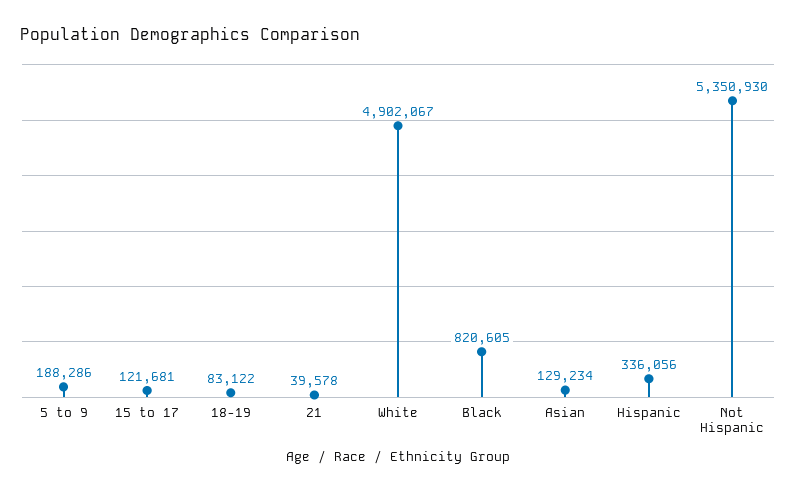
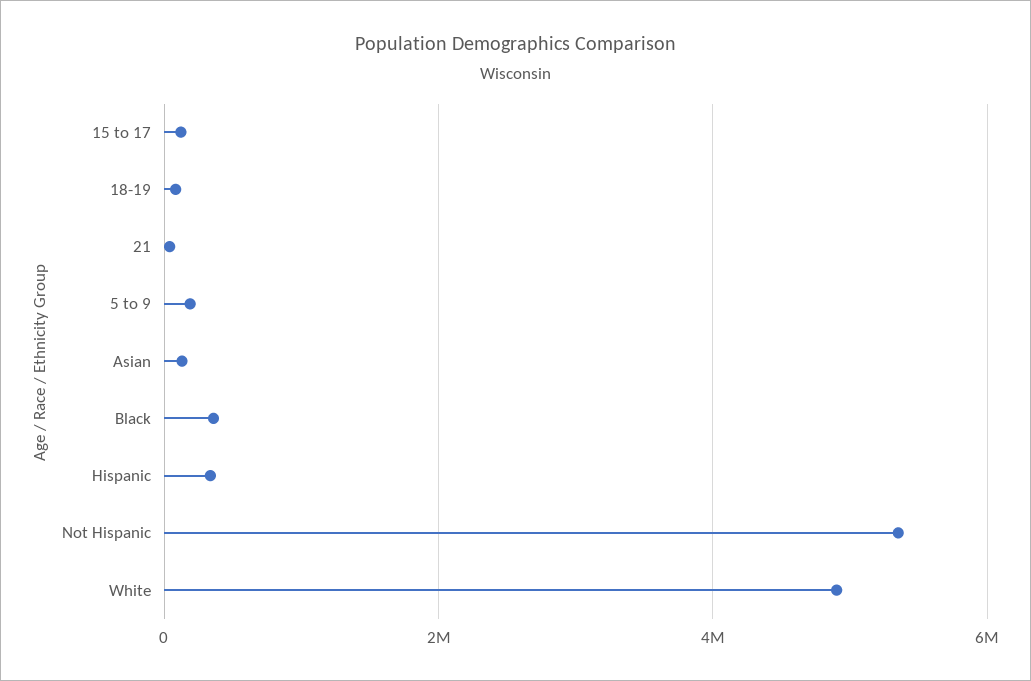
  {
    "5 to 9": 188286,
    "15 to 17": 121681,
    "18-19": 83122,
    "21": 39578,
    "White": 4902067,
-   "Black": 820605,
+   "Black": 400000,
    "Asian": 129234,
    "Hispanic": 336056,
    "Not Hispanic": 5350930
  }

